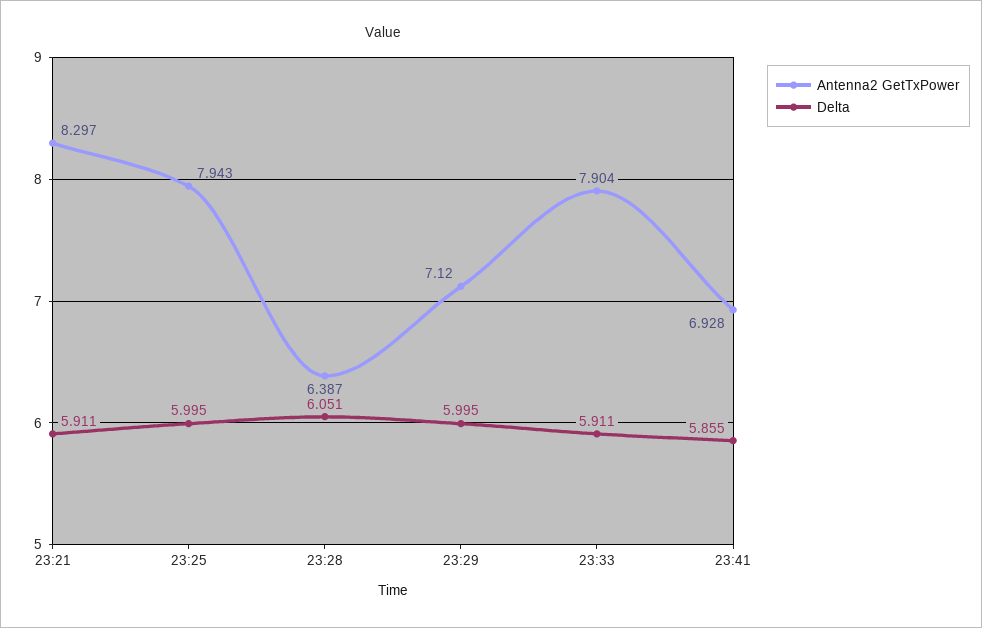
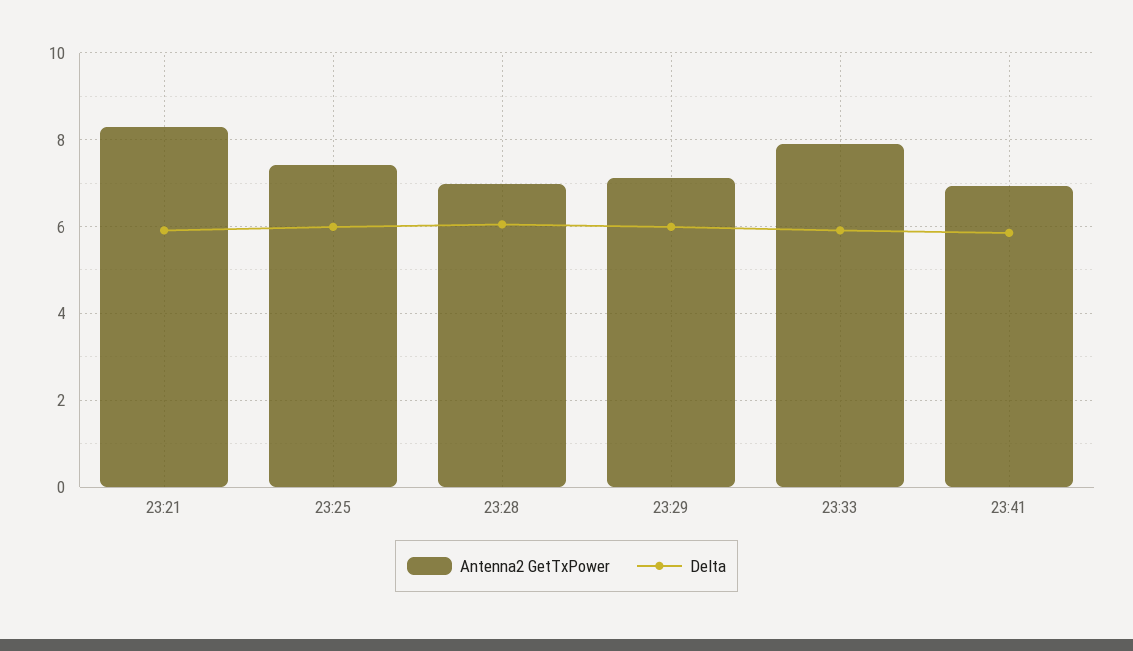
  {
    "Antenna2 GetTxPower": {
      "23:21": 8.297,
-     "23:25": 7.943,
+     "23:25": 7.4,
-     "23:28": 6.387,
+     "23:28": 7,
      "23:29": 7.12,
      "23:33": 7.904,
      "23:41": 6.928
    },
    "Delta": {
      "23:21": 5.911,
      "23:25": 5.995,
      "23:28": 6.051,
      "23:29": 5.995,
      "23:33": 5.911,
      "23:41": 5.855
    }
  }

